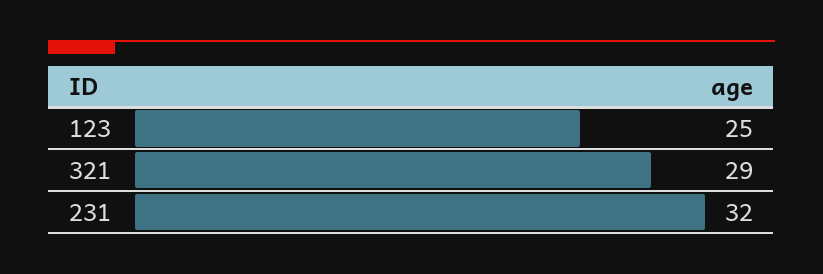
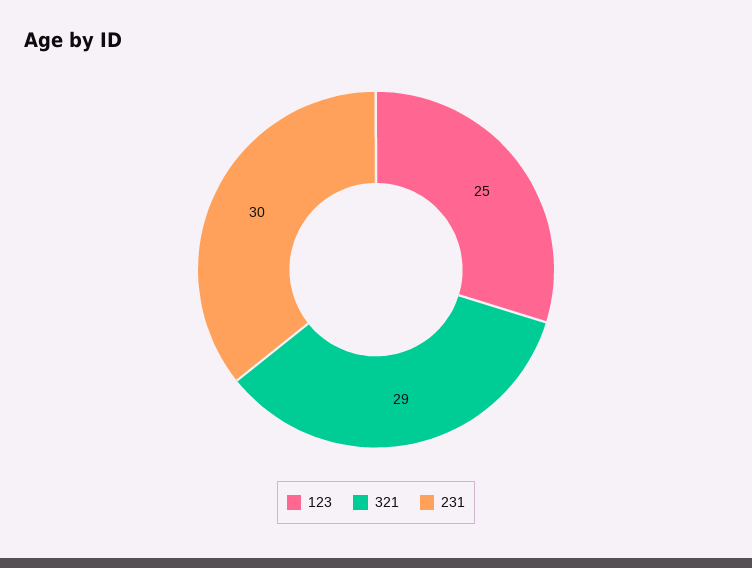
  {
    "123": 25,
    "321": 29,
-   "231": 32
+   "231": 30
  }

